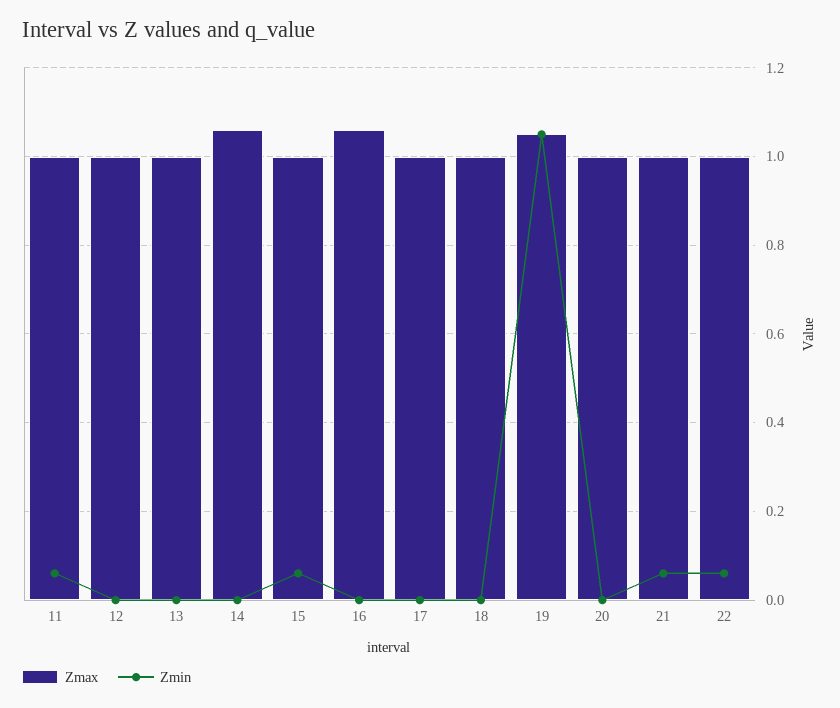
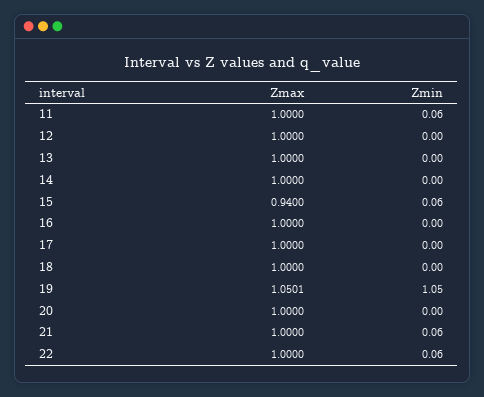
  {
    "Zmax": {
      "11": 1,
      "12": 1,
      "13": 1,
-     "14": 1.06,
+     "14": 1,
-     "15": 1,
+     "15": 0.94,
-     "16": 1.06,
+     "16": 1,
      "17": 1,
      "18": 1,
      "19": 1.0501,
      "20": 1,
      "21": 1,
      "22": 1
    },
    "Zmin": {
      "11": 0.06,
      "12": 0,
      "13": 0,
      "14": 0,
      "15": 0.06,
      "16": 0,
      "17": 0,
      "18": 0,
      "19": 1.05,
      "20": 0,
      "21": 0.06,
      "22": 0.06
    }
  }

